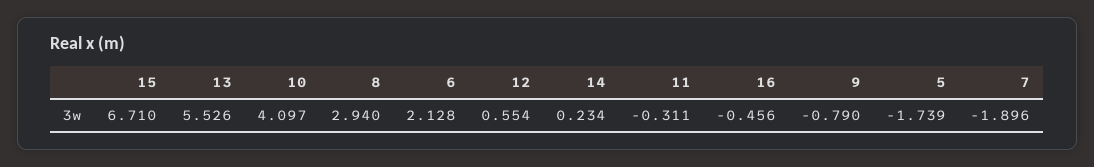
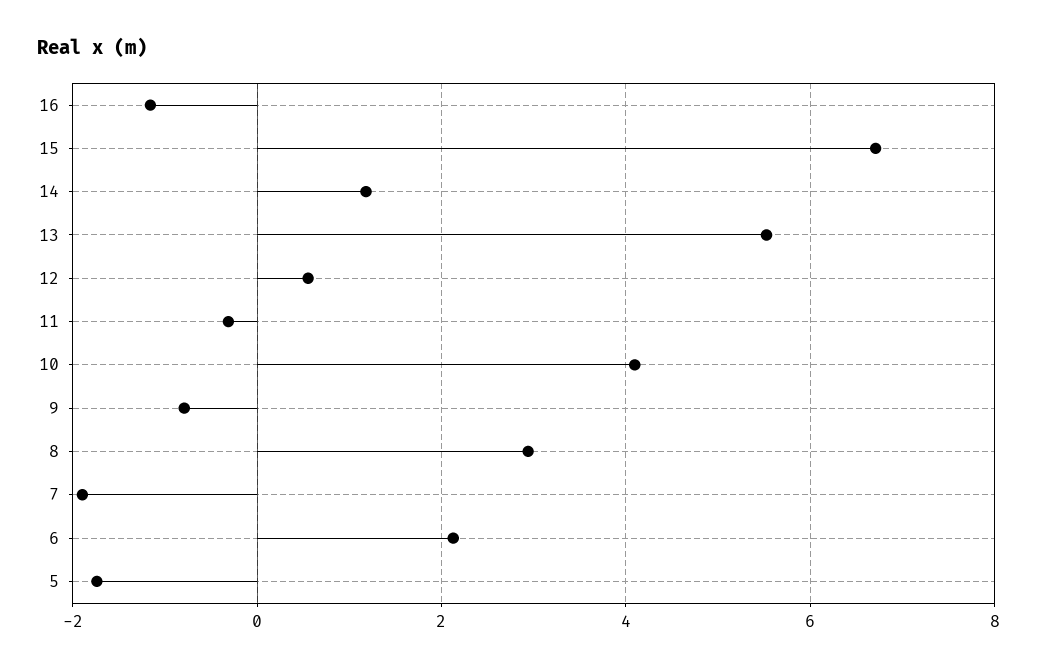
  {
    "15": 6.71,
    "13": 5.526,
    "10": 4.097,
    "8": 2.94,
    "6": 2.128,
    "12": 0.554,
-   "14": 0.234,
+   "14": 1.2,
    "11": -0.311,
-   "16": -0.456,
+   "16": -1.2,
    "9": -0.79,
    "5": -1.739,
    "7": -1.896
  }

